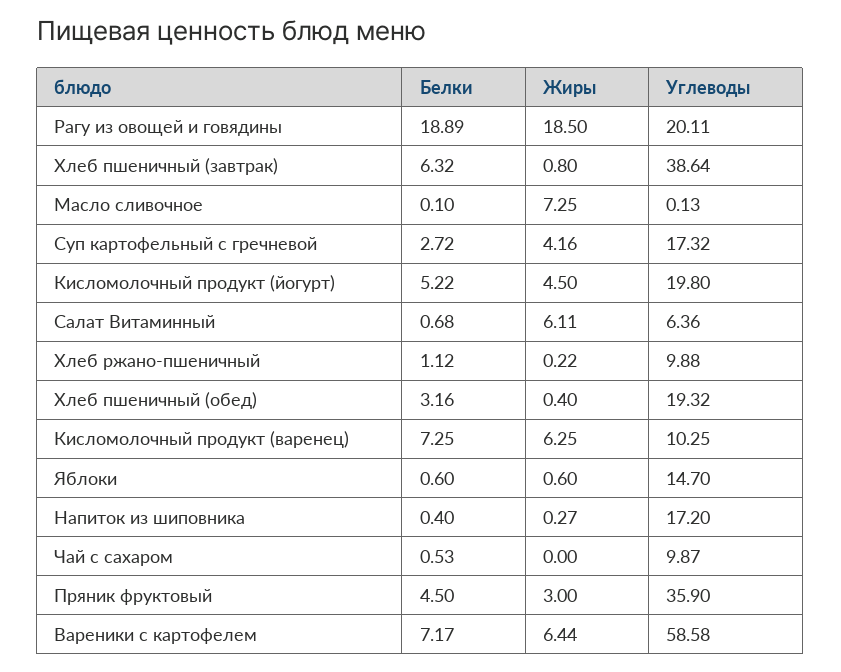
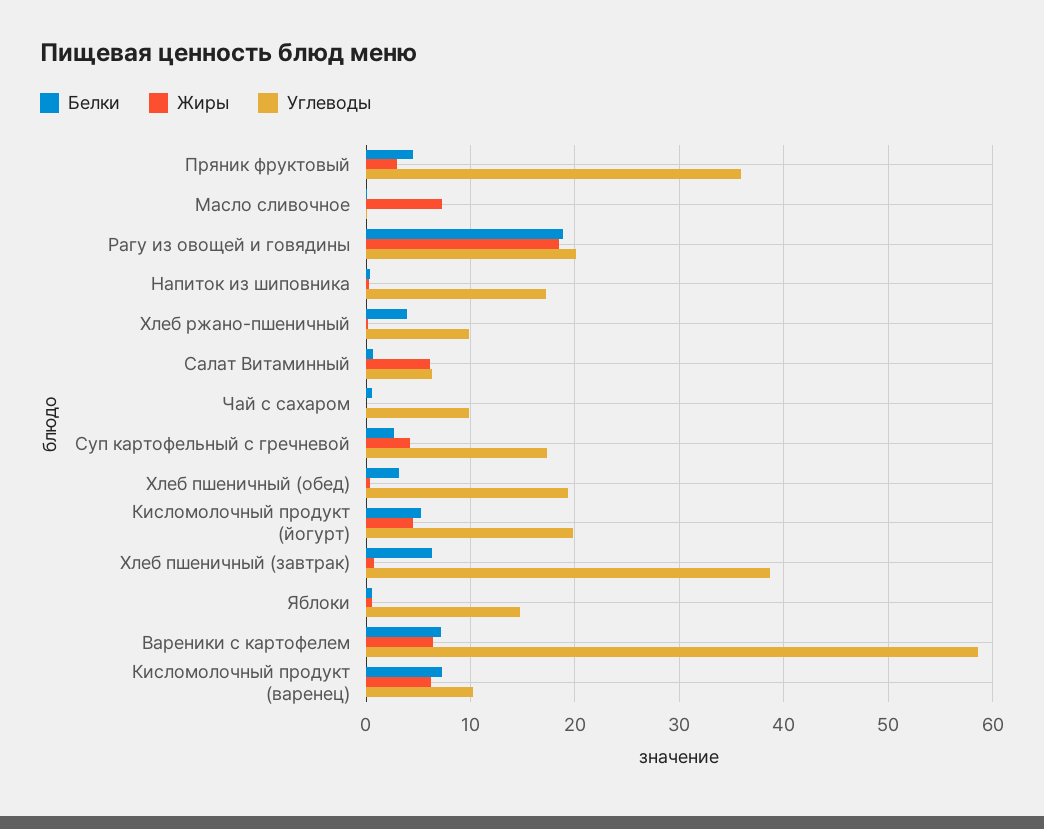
  {
    "Белки": {
      "Рагу из овощей и говядины": 18.89,
      "Хлеб пшеничный (завтрак)": 6.32,
      "Масло сливочное": 0.1,
      "Суп картофельный с гречневой": 2.72,
      "Кисломолочный продукт (йогурт)": 5.22,
      "Салат Витаминный": 0.68,
-     "Хлеб ржано-пшеничный": 1.12,
+     "Хлеб ржано-пшеничный": 4,
      "Хлеб пшеничный (обед)": 3.16,
      "Кисломолочный продукт (варенец)": 7.25,
      "Яблоки": 0.6,
      "Напиток из шиповника": 0.4,
      "Чай с сахаром": 0.53,
      "Пряник фруктовый": 4.5,
      "Вареники с картофелем": 7.17
    },
    "Жиры": {
      "Рагу из овощей и говядины": 18.5,
      "Хлеб пшеничный (завтрак)": 0.8,
      "Масло сливочное": 7.25,
      "Суп картофельный с гречневой": 4.16,
      "Кисломолочный продукт (йогурт)": 4.5,
      "Салат Витаминный": 6.11,
      "Хлеб ржано-пшеничный": 0.22,
      "Хлеб пшеничный (обед)": 0.4,
      "Кисломолочный продукт (варенец)": 6.25,
      "Яблоки": 0.6,
      "Напиток из шиповника": 0.27,
      "Чай с сахаром": 0,
      "Пряник фруктовый": 3,
      "Вареники с картофелем": 6.44
    },
    "Углеводы": {
      "Рагу из овощей и говядины": 20.11,
      "Хлеб пшеничный (завтрак)": 38.64,
      "Масло сливочное": 0.13,
      "Суп картофельный с гречневой": 17.32,
      "Кисломолочный продукт (йогурт)": 19.8,
      "Салат Витаминный": 6.36,
      "Хлеб ржано-пшеничный": 9.88,
      "Хлеб пшеничный (обед)": 19.32,
      "Кисломолочный продукт (варенец)": 10.25,
      "Яблоки": 14.7,
      "Напиток из шиповника": 17.2,
      "Чай с сахаром": 9.87,
      "Пряник фруктовый": 35.9,
      "Вареники с картофелем": 58.58
    }
  }

